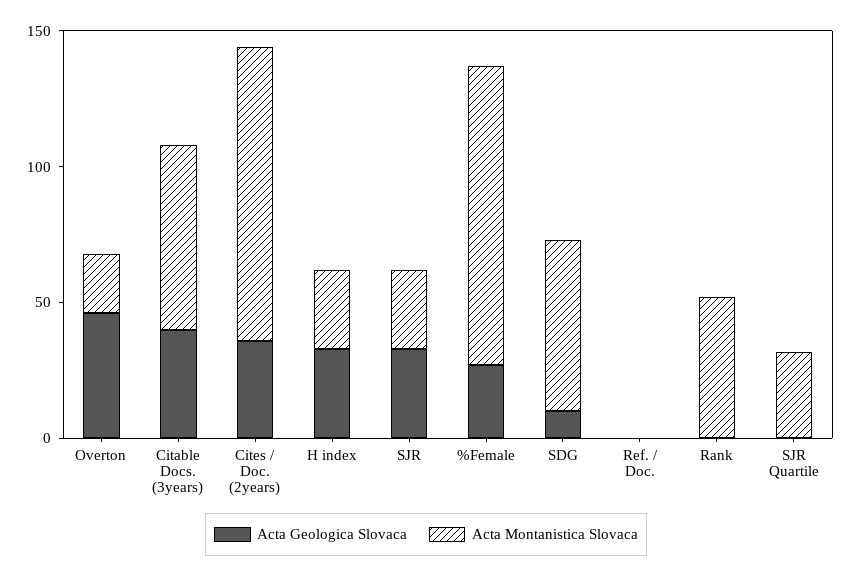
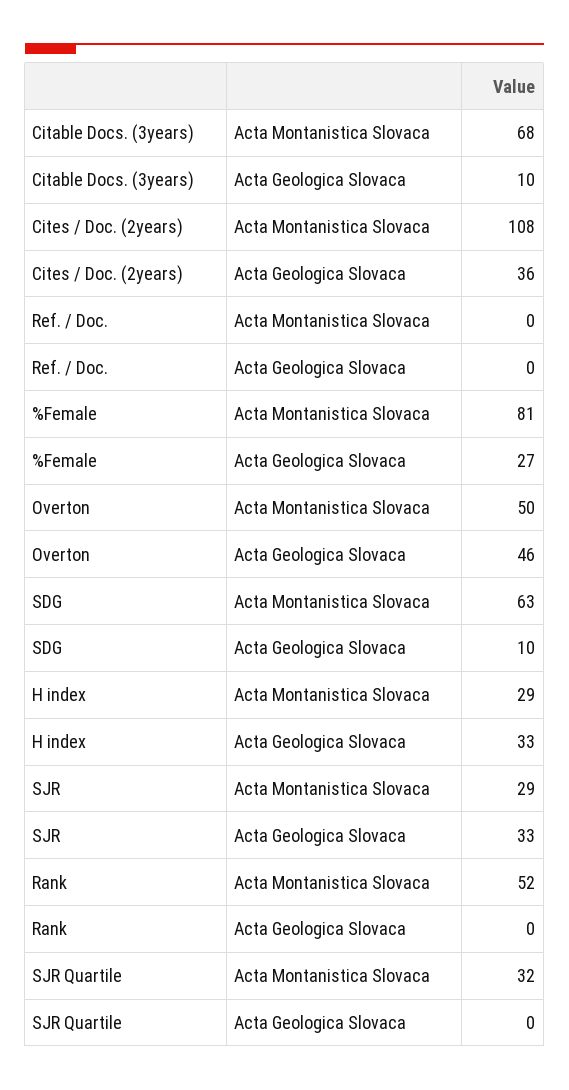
  {
    "Acta Geologica Slovaca": {
      "Overton": 46,
-     "Citable Docs. (3years)": 40,
+     "Citable Docs. (3years)": 10,
      "Cites / Doc. (2years)": 36,
      "H index": 33,
      "SJR": 33,
      "%Female": 27,
      "SDG": 10,
      "Ref. / Doc.": 0,
      "Rank": 0,
      "SJR Quartile": 0
    },
    "Acta Montanistica Slovaca": {
-     "Overton": 20,
+     "Overton": 50,
      "Citable Docs. (3years)": 68,
      "Cites / Doc. (2years)": 108,
      "H index": 29,
      "SJR": 29,
-     "%Female": 110,
+     "%Female": 81,
      "SDG": 63,
      "Ref. / Doc.": 0,
      "Rank": 52,
      "SJR Quartile": 32
    }
  }

